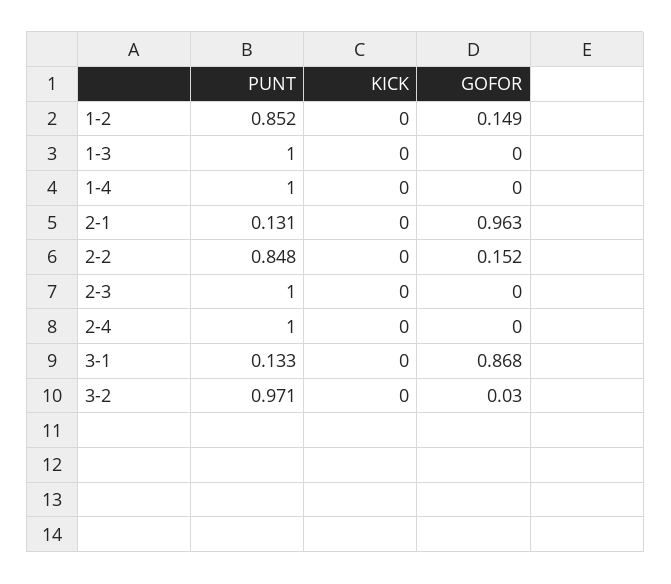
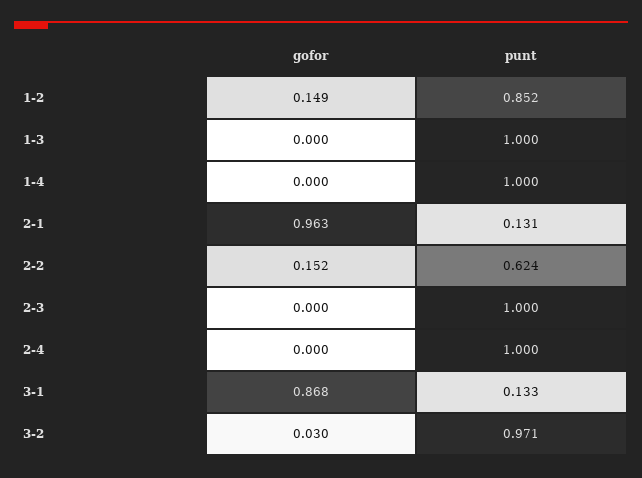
  {
    "PUNT": {
      "1-2": 0.852,
      "1-3": 1,
      "1-4": 1,
      "2-1": 0.131,
-     "2-2": 0.848,
+     "2-2": 0.624,
      "2-3": 1,
      "2-4": 1,
      "3-1": 0.133,
      "3-2": 0.971
    },
-   "KICK": {
-     "1-2": 0,
-     "1-3": 0,
-     "1-4": 0,
-     "2-1": 0,
-     "2-2": 0,
-     "2-3": 0,
-     "2-4": 0,
-     "3-1": 0,
-     "3-2": 0
-   },
    "GOFOR": {
      "1-2": 0.149,
      "1-3": 0,
      "1-4": 0,
      "2-1": 0.963,
      "2-2": 0.152,
      "2-3": 0,
      "2-4": 0,
      "3-1": 0.868,
      "3-2": 0.03
    }
  }

